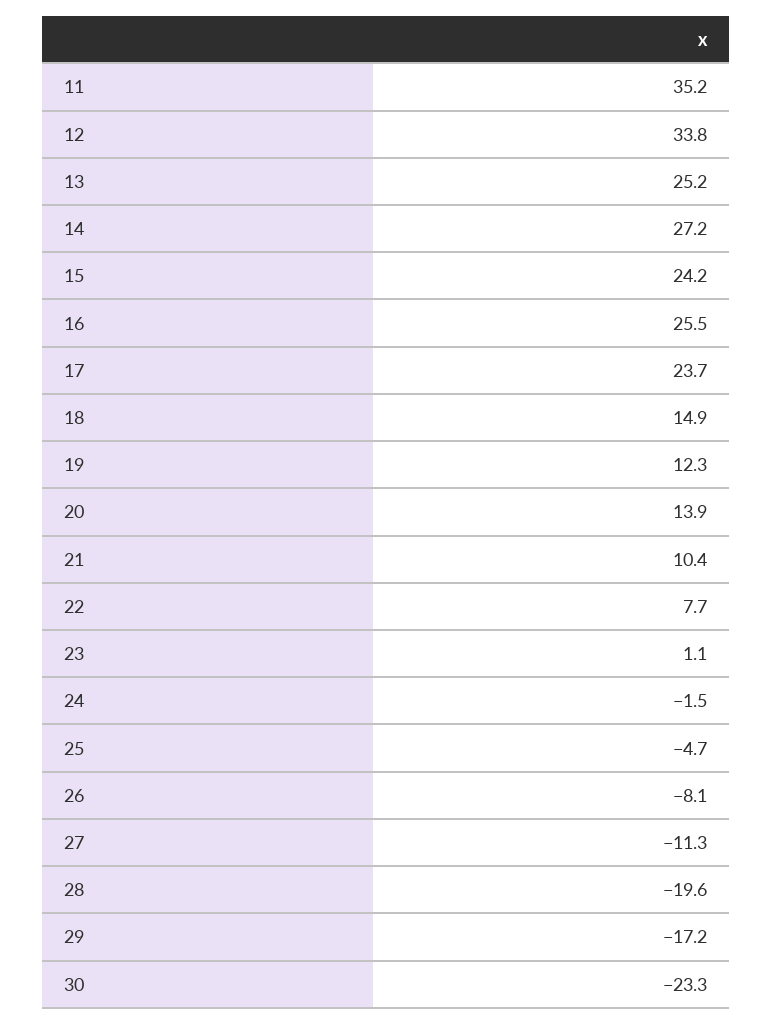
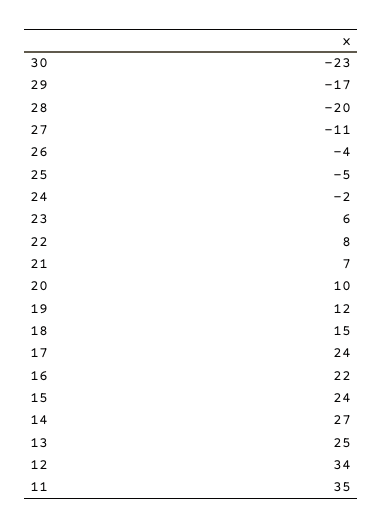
  {
    "11": 35.2,
    "12": 33.8,
    "13": 25.2,
    "14": 27.2,
    "15": 24.2,
-   "16": 25.5,
+   "16": 22,
    "17": 23.7,
    "18": 14.9,
    "19": 12.3,
-   "20": 13.9,
+   "20": 10,
-   "21": 10.4,
+   "21": 7,
    "22": 7.7,
-   "23": 1.1,
+   "23": 6,
    "24": -1.5,
    "25": -4.7,
-   "26": -8.1,
+   "26": -4,
    "27": -11.3,
    "28": -19.6,
    "29": -17.2,
    "30": -23.3
  }

